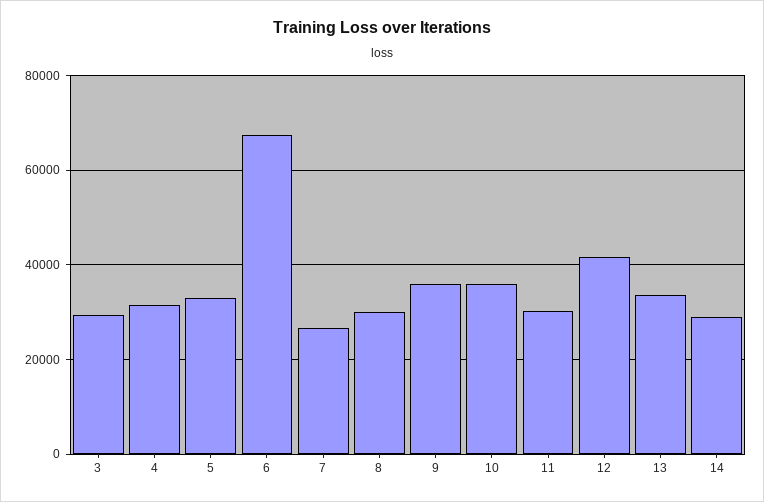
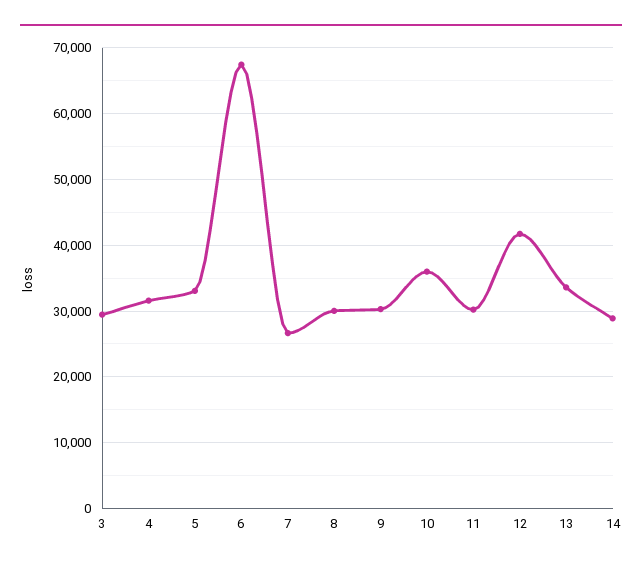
  {
    "3": 29000,
    "4": 32000,
    "5": 33000,
    "6": 67000,
    "7": 27000,
    "8": 30000,
-   "9": 36000,
+   "9": 30000,
    "10": 36000,
    "11": 30000,
    "12": 42000,
    "13": 34000,
    "14": 29000
  }

